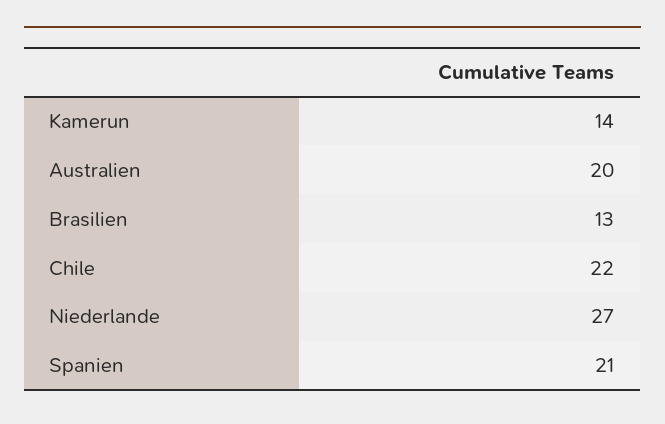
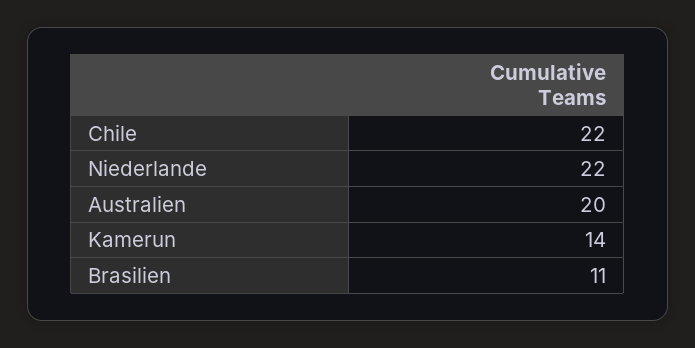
  {
    "Kamerun": 14,
    "Australien": 20,
-   "Brasilien": 13,
+   "Brasilien": 11,
    "Chile": 22,
-   "Niederlande": 27,
+   "Niederlande": 22
-   "Spanien": 21
  }

